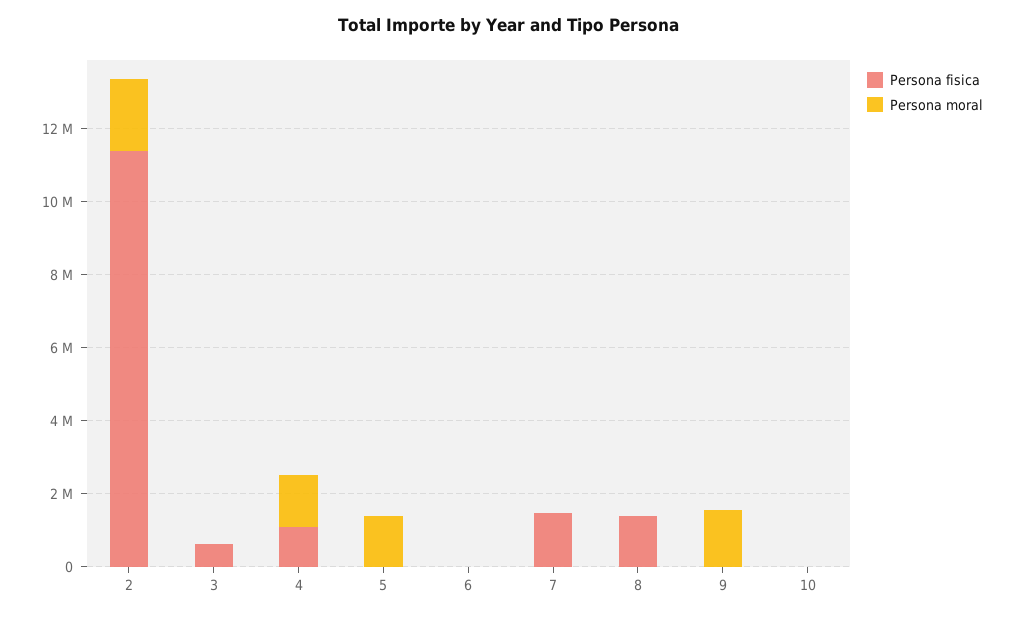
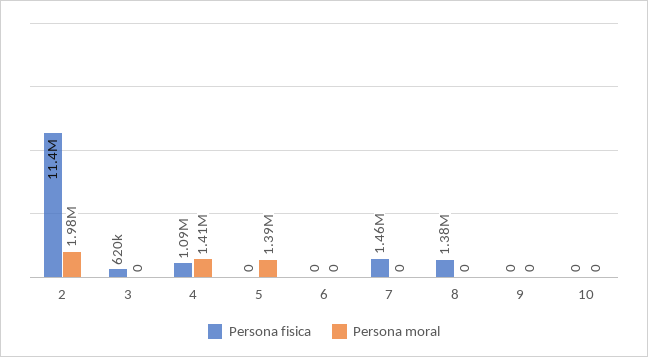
  {
    "Persona fisica": {
      "2": 11400000,
      "3": 620000,
      "4": 1090000,
      "5": 0,
      "6": 0,
      "7": 1460000,
      "8": 1380000,
      "9": 0,
      "10": 0
    },
    "Persona moral": {
      "2": 1980000,
      "3": 0,
      "4": 1410000,
      "5": 1390000,
      "6": 0,
      "7": 0,
      "8": 0,
-     "9": 1500000,
+     "9": 0,
      "10": 0
    }
  }

